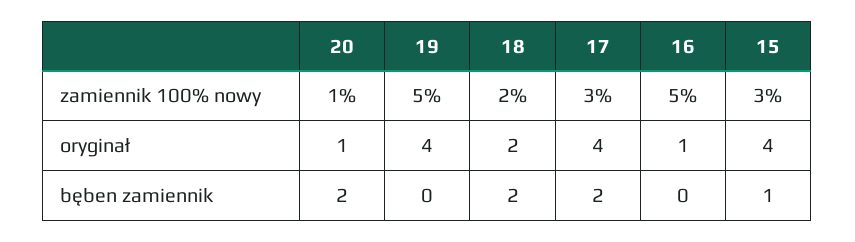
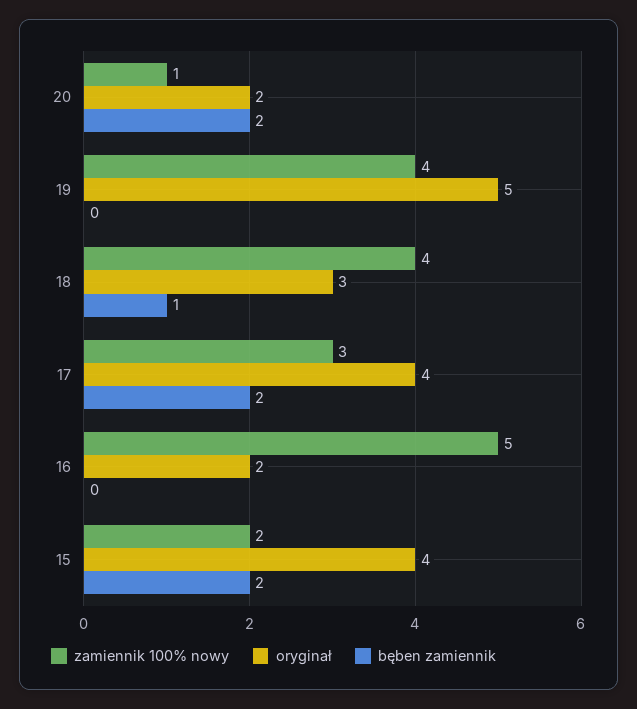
  {
    "zamiennik 100% nowy": {
      "20": 1,
-     "19": 5,
+     "19": 4,
-     "18": 2,
+     "18": 4,
      "17": 3,
      "16": 5,
-     "15": 3
+     "15": 2
    },
    "oryginał": {
-     "20": 1,
+     "20": 2,
-     "19": 4,
+     "19": 5,
-     "18": 2,
+     "18": 3,
      "17": 4,
-     "16": 1,
+     "16": 2,
      "15": 4
    },
    "bęben zamiennik": {
      "20": 2,
      "19": 0,
-     "18": 2,
+     "18": 1,
      "17": 2,
      "16": 0,
-     "15": 1
+     "15": 2
    }
  }

